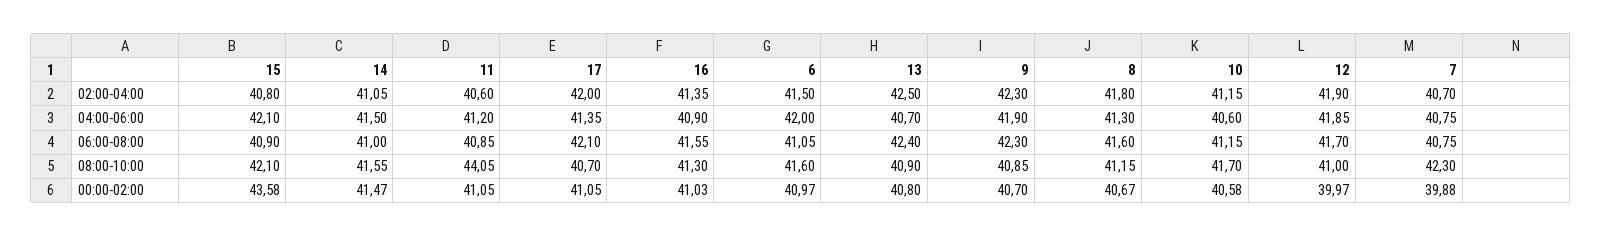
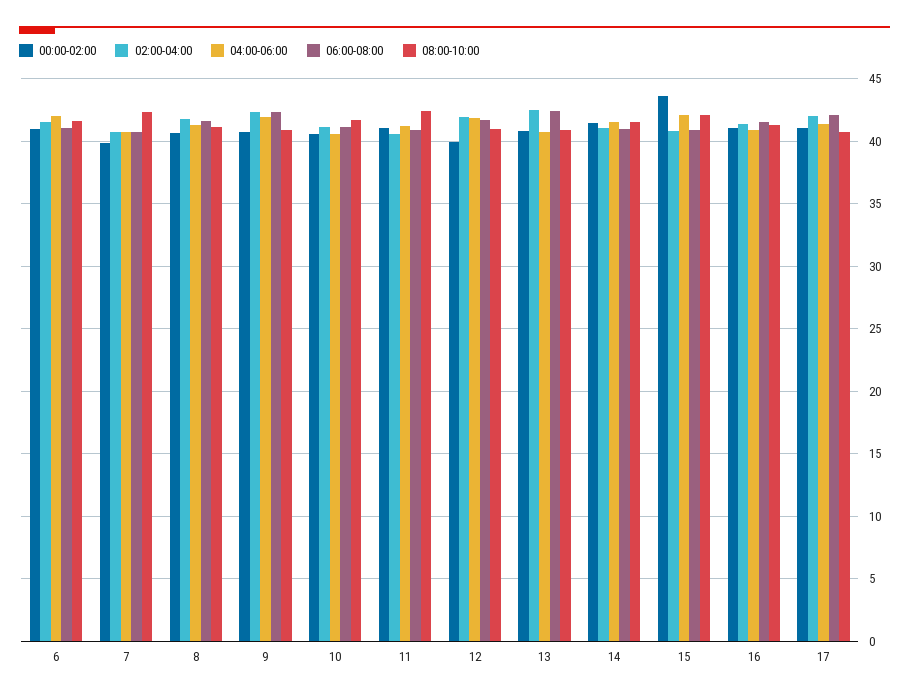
  {
    "02:00-04:00": {
      "15": 40.8,
      "14": 41.05,
      "11": 40.6,
      "17": 42,
      "16": 41.35,
      "6": 41.5,
      "13": 42.5,
      "9": 42.3,
      "8": 41.8,
      "10": 41.15,
      "12": 41.9,
      "7": 40.7
    },
    "04:00-06:00": {
      "15": 42.1,
      "14": 41.5,
      "11": 41.2,
      "17": 41.35,
      "16": 40.9,
      "6": 42,
      "13": 40.7,
      "9": 41.9,
      "8": 41.3,
      "10": 40.6,
      "12": 41.85,
      "7": 40.75
    },
    "06:00-08:00": {
      "15": 40.9,
      "14": 41,
      "11": 40.85,
      "17": 42.1,
      "16": 41.55,
      "6": 41.05,
      "13": 42.4,
      "9": 42.3,
      "8": 41.6,
      "10": 41.15,
      "12": 41.7,
      "7": 40.75
    },
    "08:00-10:00": {
      "15": 42.1,
      "14": 41.55,
-     "11": 44.05,
+     "11": 42.5,
      "17": 40.7,
      "16": 41.3,
      "6": 41.6,
      "13": 40.9,
      "9": 40.85,
      "8": 41.15,
      "10": 41.7,
      "12": 41,
      "7": 42.3
    },
    "00:00-02:00": {
      "15": 43.58,
      "14": 41.47,
      "11": 41.05,
      "17": 41.05,
      "16": 41.03,
      "6": 40.97,
      "13": 40.8,
      "9": 40.7,
      "8": 40.67,
      "10": 40.58,
      "12": 39.97,
      "7": 39.88
    }
  }

